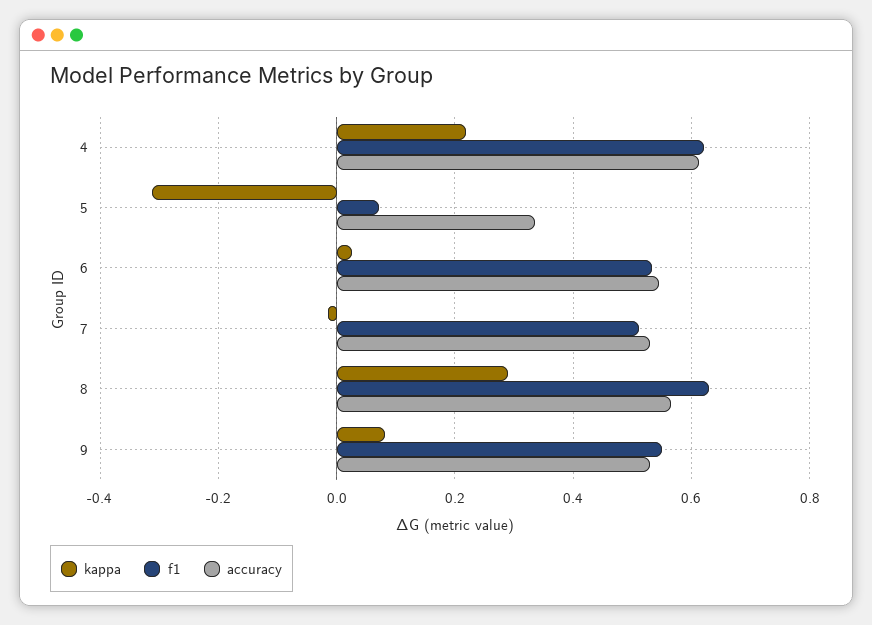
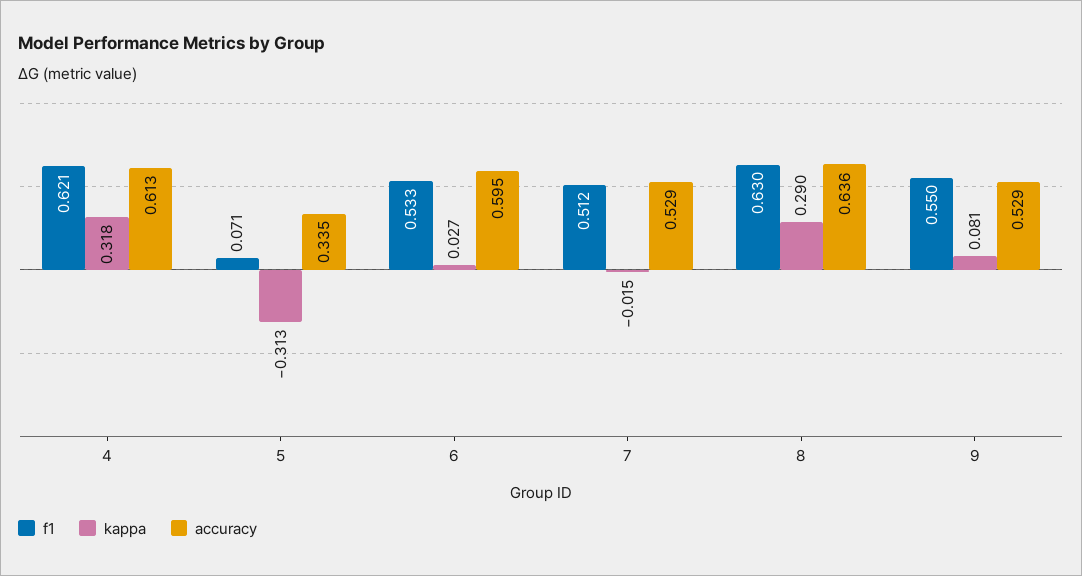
  {
    "kappa": {
-     "4": 0.22,
+     "4": 0.318,
      "5": -0.313,
      "6": 0.027,
      "7": -0.015,
      "8": 0.29,
      "9": 0.081
    },
    "f1": {
      "4": 0.621,
      "5": 0.071,
      "6": 0.533,
      "7": 0.512,
      "8": 0.63,
      "9": 0.55
    },
    "accuracy": {
      "4": 0.613,
      "5": 0.335,
-     "6": 0.54,
+     "6": 0.595,
      "7": 0.529,
-     "8": 0.56,
+     "8": 0.636,
      "9": 0.529
    }
  }

